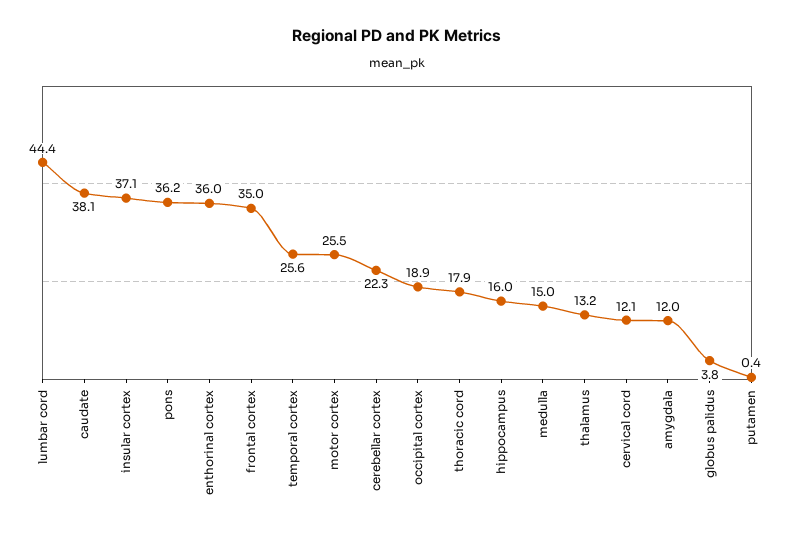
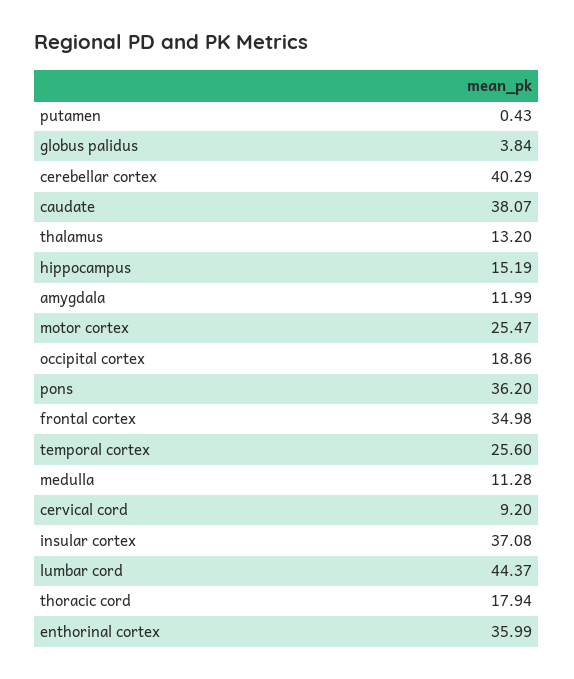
  {
    "lumbar cord": 44.37,
    "caudate": 38.07,
    "insular cortex": 37.08,
    "pons": 36.2,
    "enthorinal cortex": 35.99,
    "frontal cortex": 34.98,
    "temporal cortex": 25.6,
    "motor cortex": 25.47,
-   "cerebellar cortex": 22.3,
+   "cerebellar cortex": 40.29,
    "occipital cortex": 18.86,
    "thoracic cord": 17.94,
-   "hippocampus": 16,
+   "hippocampus": 15.19,
-   "medulla": 15,
+   "medulla": 11.28,
    "thalamus": 13.2,
-   "cervical cord": 12.1,
+   "cervical cord": 9.2,
    "amygdala": 11.99,
    "globus palidus": 3.84,
    "putamen": 0.43
  }

